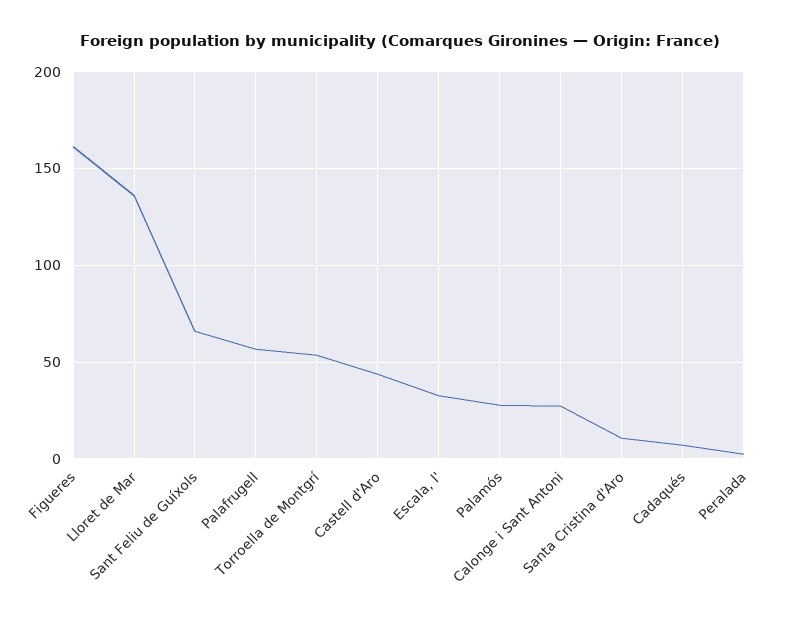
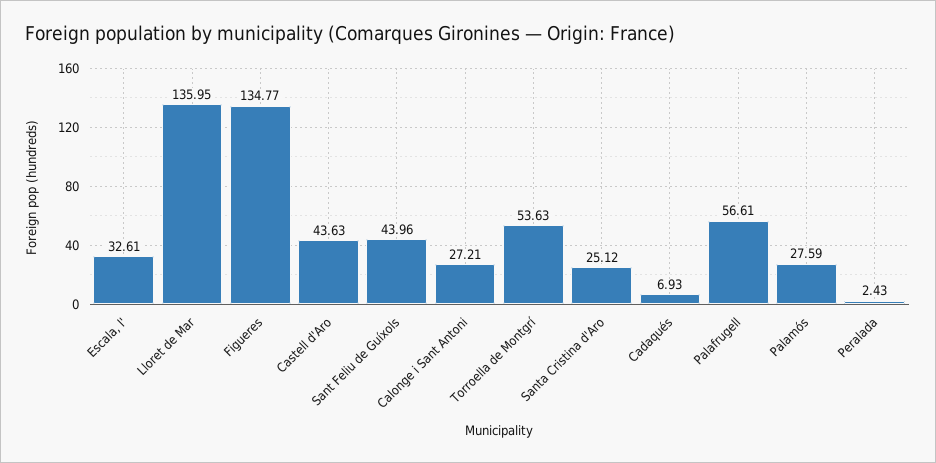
  {
-   "Figueres": 160,
+   "Figueres": 134.77,
    "Lloret de Mar": 135.95,
-   "Sant Feliu de Guíxols": 65,
+   "Sant Feliu de Guíxols": 43.96,
    "Palafrugell": 56.61,
    "Torroella de Montgrí": 53.63,
    "Castell d'Aro": 43.63,
    "Escala, l'": 32.61,
    "Palamós": 27.59,
    "Calonge i Sant Antoni": 27.21,
-   "Santa Cristina d'Aro": 10,
+   "Santa Cristina d'Aro": 25.12,
    "Cadaqués": 6.93,
    "Peralada": 2.43
  }

